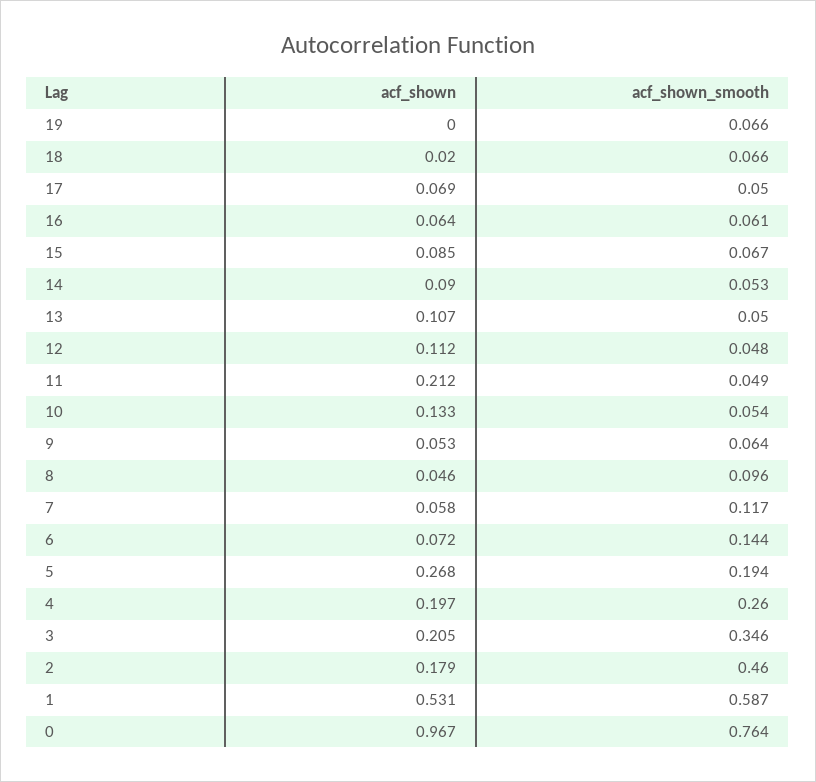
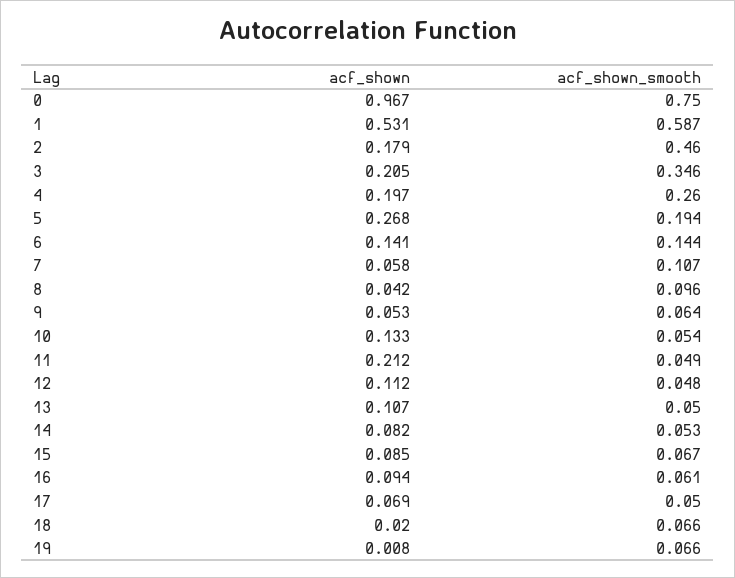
  {
    "acf_shown": {
-     "19": 0,
+     "19": 0.008,
      "18": 0.02,
      "17": 0.069,
-     "16": 0.064,
+     "16": 0.094,
      "15": 0.085,
-     "14": 0.09,
+     "14": 0.082,
      "13": 0.107,
      "12": 0.112,
      "11": 0.212,
      "10": 0.133,
      "9": 0.053,
-     "8": 0.046,
+     "8": 0.042,
      "7": 0.058,
-     "6": 0.072,
+     "6": 0.141,
      "5": 0.268,
      "4": 0.197,
      "3": 0.205,
      "2": 0.179,
      "1": 0.531,
      "0": 0.967
    },
    "acf_shown_smooth": {
      "19": 0.066,
      "18": 0.066,
      "17": 0.05,
      "16": 0.061,
      "15": 0.067,
      "14": 0.053,
      "13": 0.05,
      "12": 0.048,
      "11": 0.049,
      "10": 0.054,
      "9": 0.064,
      "8": 0.096,
-     "7": 0.117,
+     "7": 0.107,
      "6": 0.144,
      "5": 0.194,
      "4": 0.26,
      "3": 0.346,
      "2": 0.46,
      "1": 0.587,
-     "0": 0.764
+     "0": 0.75
    }
  }

